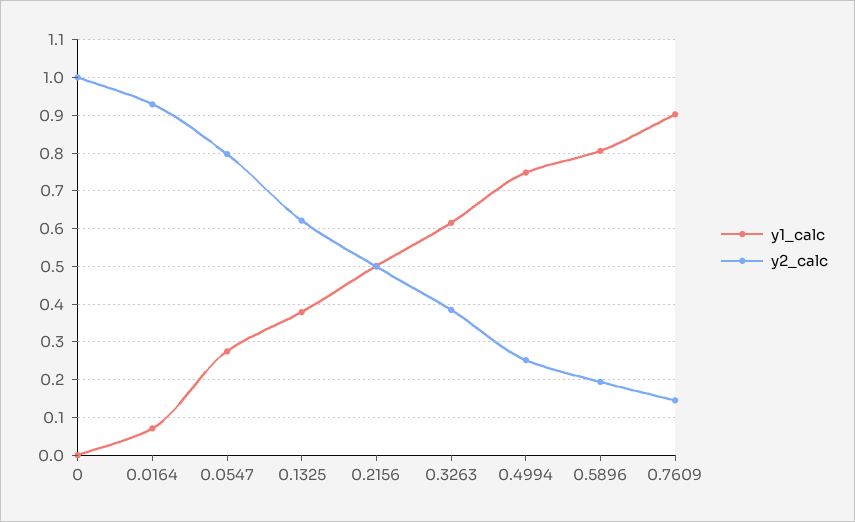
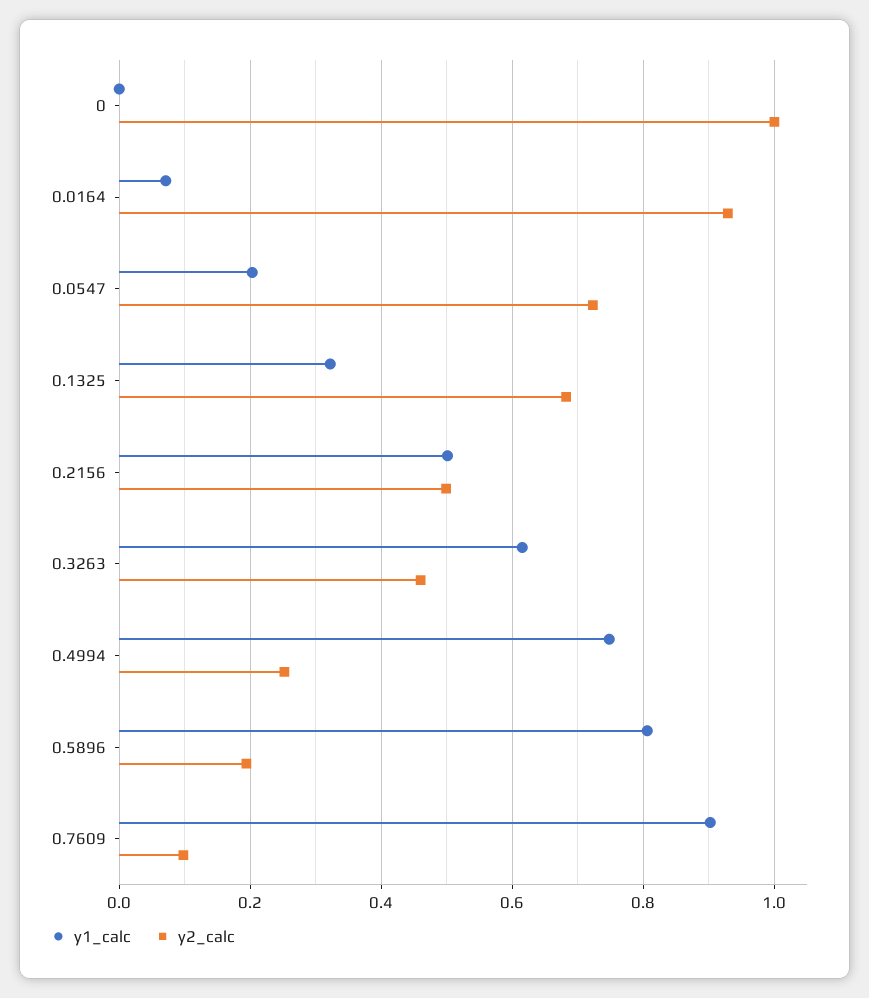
  {
    "y1_calc": {
      "0": 0,
      "0.0164": 0.08,
-     "0.0547": 0.28,
+     "0.0547": 0.2,
-     "0.1325": 0.38,
+     "0.1325": 0.32,
      "0.2156": 0.5,
      "0.3263": 0.62,
      "0.4994": 0.74,
      "0.5896": 0.8,
      "0.7609": 0.9
    },
    "y2_calc": {
      "0": 1,
      "0.0164": 0.92,
-     "0.0547": 0.8,
+     "0.0547": 0.72,
-     "0.1325": 0.62,
+     "0.1325": 0.68,
      "0.2156": 0.5,
-     "0.3263": 0.38,
+     "0.3263": 0.46,
      "0.4994": 0.26,
      "0.5896": 0.2,
-     "0.7609": 0.14
+     "0.7609": 0.1
    }
  }

